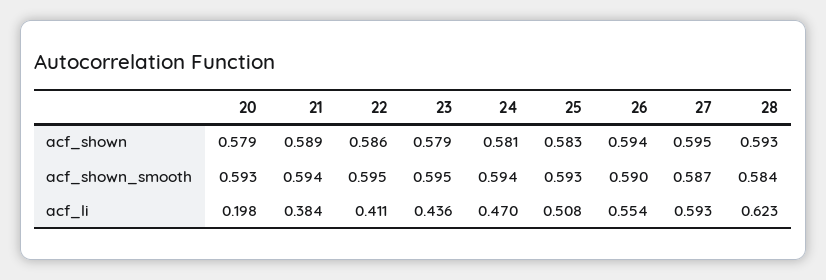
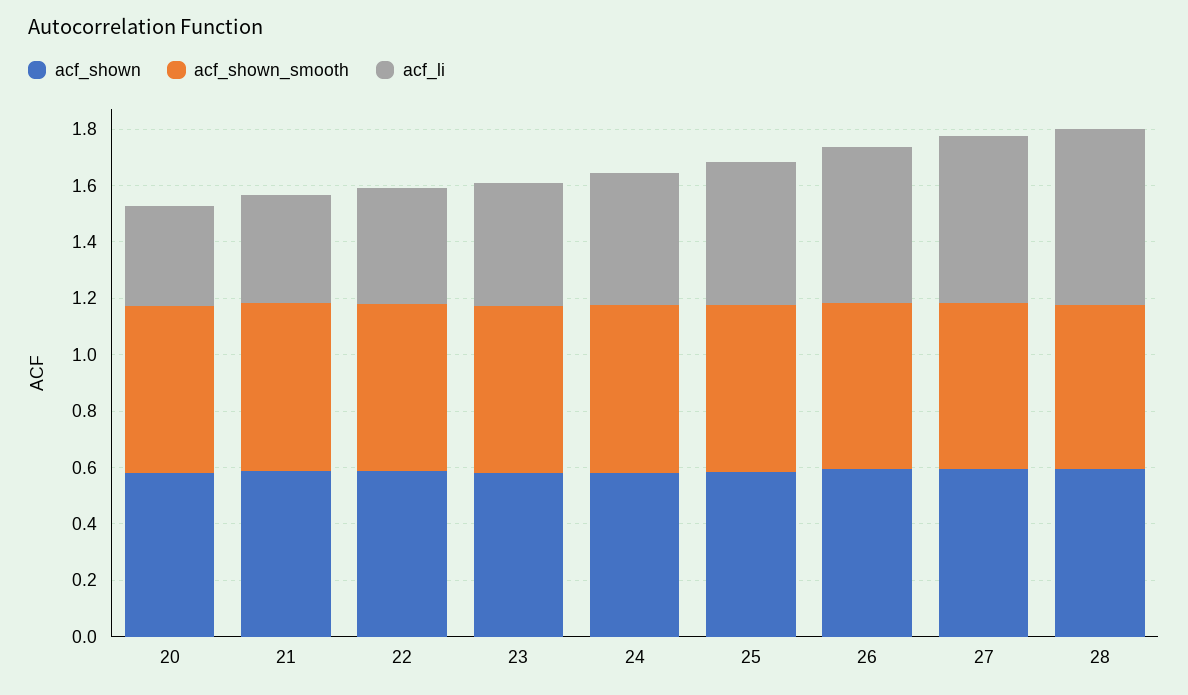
  {
    "acf_shown": {
      "20": 0.579,
      "21": 0.589,
      "22": 0.586,
      "23": 0.579,
      "24": 0.581,
      "25": 0.583,
      "26": 0.594,
      "27": 0.595,
      "28": 0.593
    },
    "acf_shown_smooth": {
      "20": 0.593,
      "21": 0.594,
      "22": 0.595,
      "23": 0.595,
      "24": 0.594,
      "25": 0.593,
      "26": 0.59,
      "27": 0.587,
      "28": 0.584
    },
    "acf_li": {
-     "20": 0.198,
+     "20": 0.35,
      "21": 0.384,
      "22": 0.411,
      "23": 0.436,
      "24": 0.47,
      "25": 0.508,
      "26": 0.554,
      "27": 0.593,
      "28": 0.623
    }
  }

